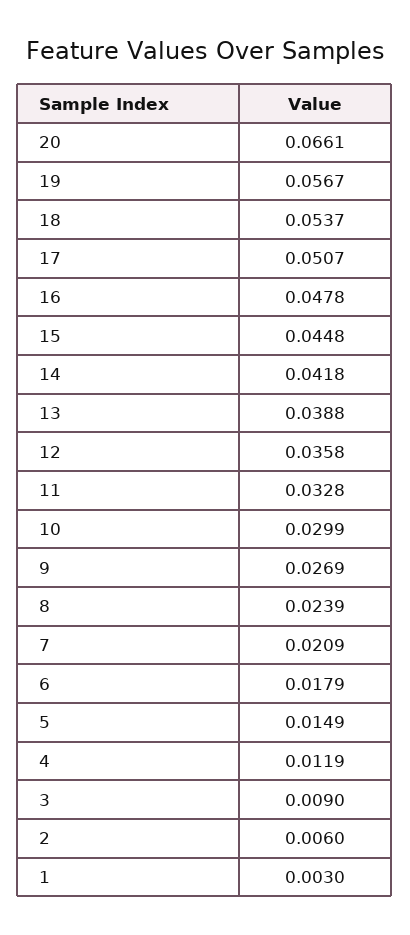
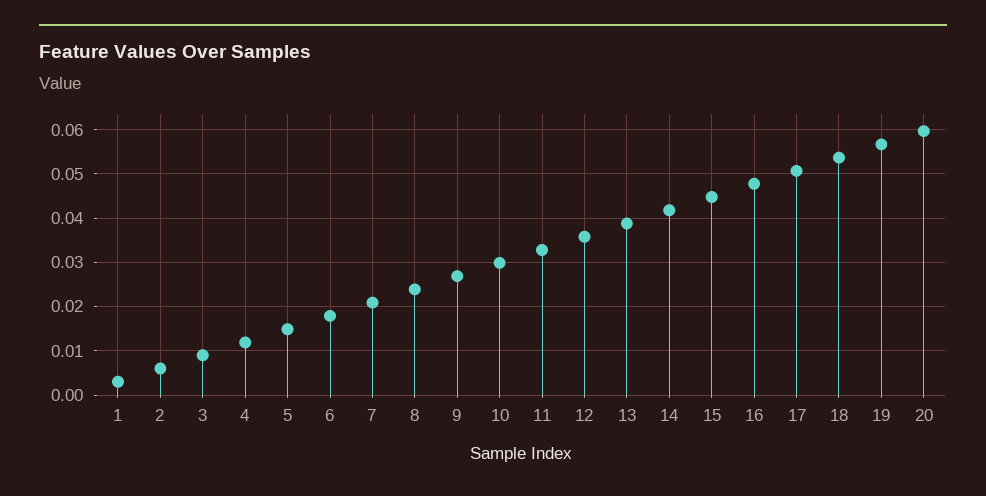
  {
-   "20": 0.0661,
+   "20": 0.06,
    "19": 0.0567,
    "18": 0.0537,
    "17": 0.0507,
    "16": 0.0478,
    "15": 0.0448,
    "14": 0.0418,
    "13": 0.0388,
    "12": 0.0358,
    "11": 0.0328,
    "10": 0.0299,
    "9": 0.0269,
    "8": 0.0239,
    "7": 0.0209,
    "6": 0.0179,
    "5": 0.0149,
    "4": 0.0119,
    "3": 0.009,
    "2": 0.006,
    "1": 0.003
  }

